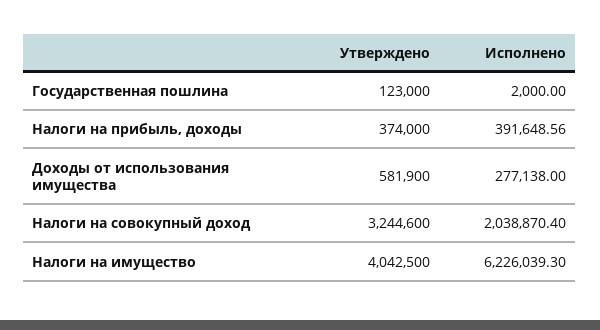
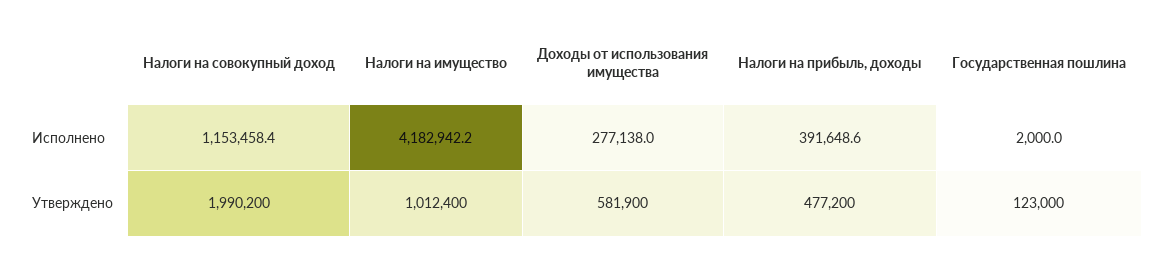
  {
    "Утверждено": {
      "Государственная пошлина": 123000,
-     "Налоги на прибыль, доходы": 374000,
+     "Налоги на прибыль, доходы": 477200,
      "Доходы от использования имущества": 581900,
-     "Налоги на совокупный доход": 3244600,
+     "Налоги на совокупный доход": 1990200,
-     "Налоги на имущество": 4042500
+     "Налоги на имущество": 1012400
    },
    "Исполнено": {
      "Государственная пошлина": 2000,
      "Налоги на прибыль, доходы": 391648.56,
      "Доходы от использования имущества": 277138,
-     "Налоги на совокупный доход": 2038870.4,
+     "Налоги на совокупный доход": 1153458.4,
-     "Налоги на имущество": 6226039.3
+     "Налоги на имущество": 4182942.2
    }
  }

